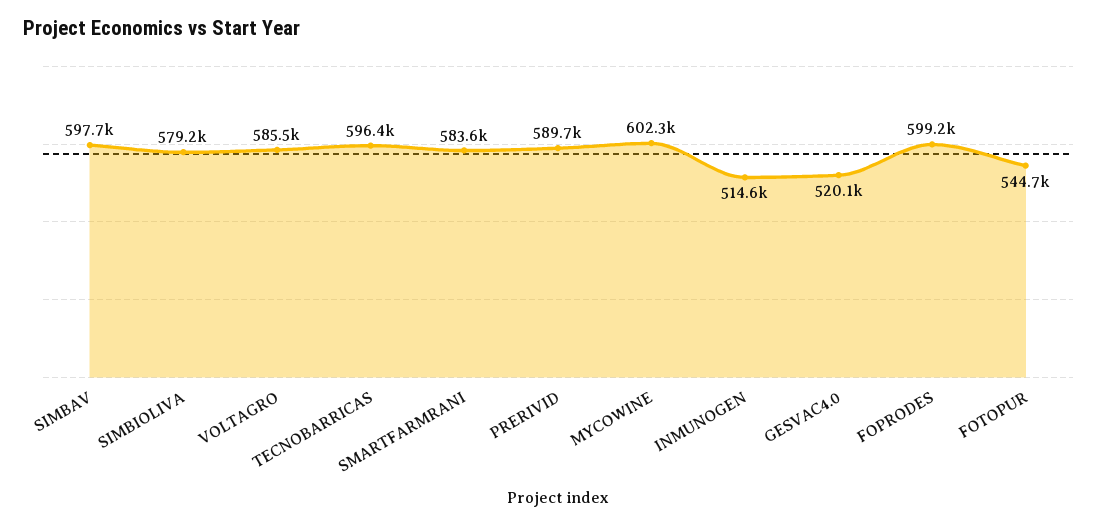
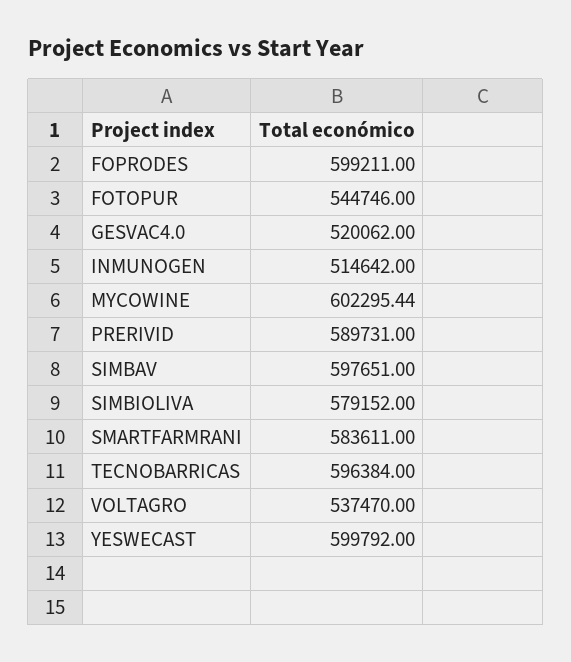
  {
    "SIMBAV": 597651,
    "SIMBIOLIVA": 579152,
-   "VOLTAGRO": 585500,
+   "VOLTAGRO": 537470,
    "TECNOBARRICAS": 596384,
    "SMARTFARMRANI": 583611,
    "PRERIVID": 589731,
    "MYCOWINE": 602295.44,
    "INMUNOGEN": 514642,
    "GESVAC4.0": 520062,
    "FOPRODES": 599211,
-   "FOTOPUR": 544746
+   "FOTOPUR": 544746,
+   "YESWECAST": 599792
  }

